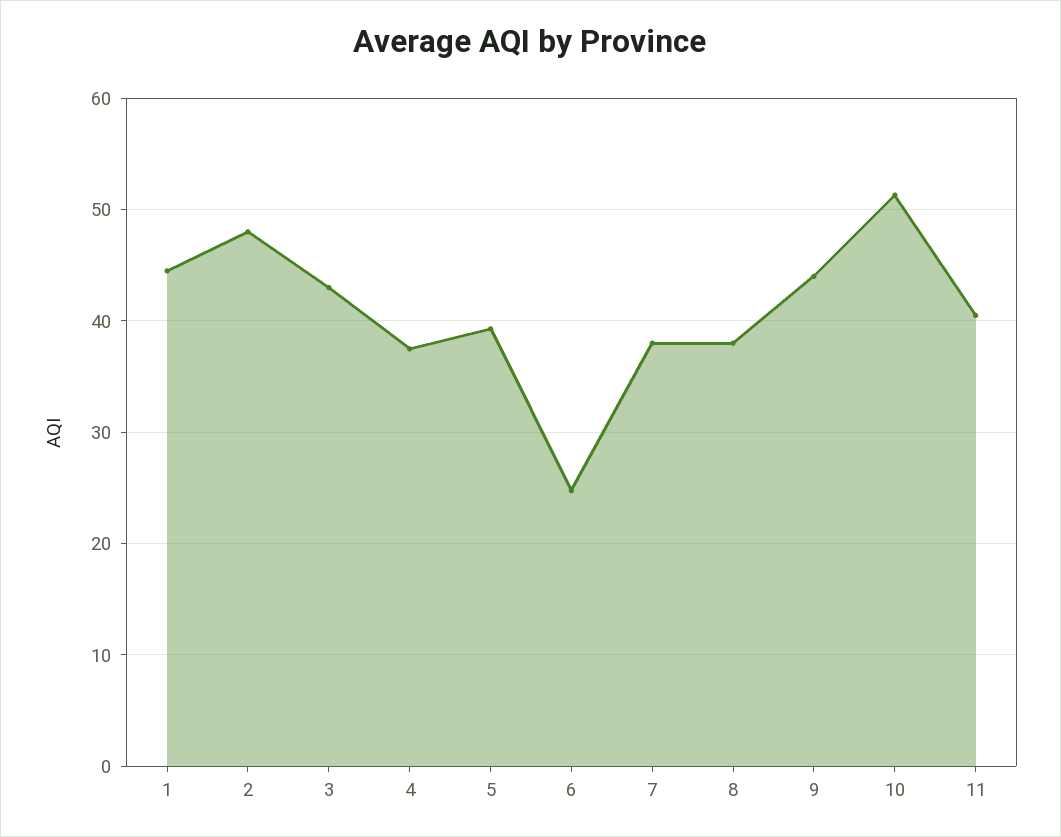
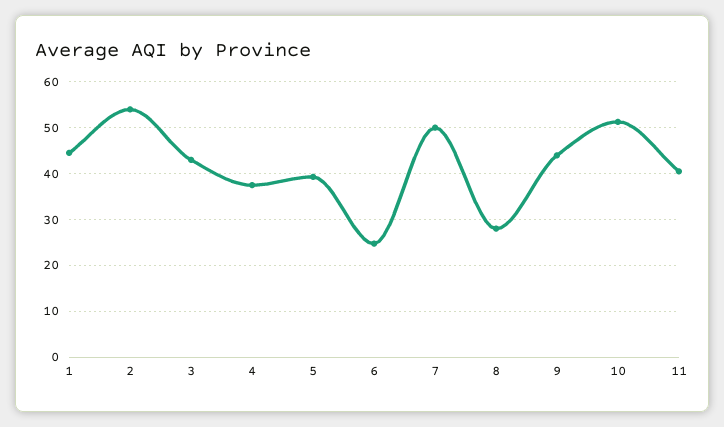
  {
    "1": 45,
-   "2": 48,
+   "2": 54,
    "3": 43,
    "4": 38,
    "5": 39,
    "6": 25,
-   "7": 38,
+   "7": 50,
-   "8": 38,
+   "8": 28,
    "9": 44,
    "10": 51,
    "11": 41
  }

